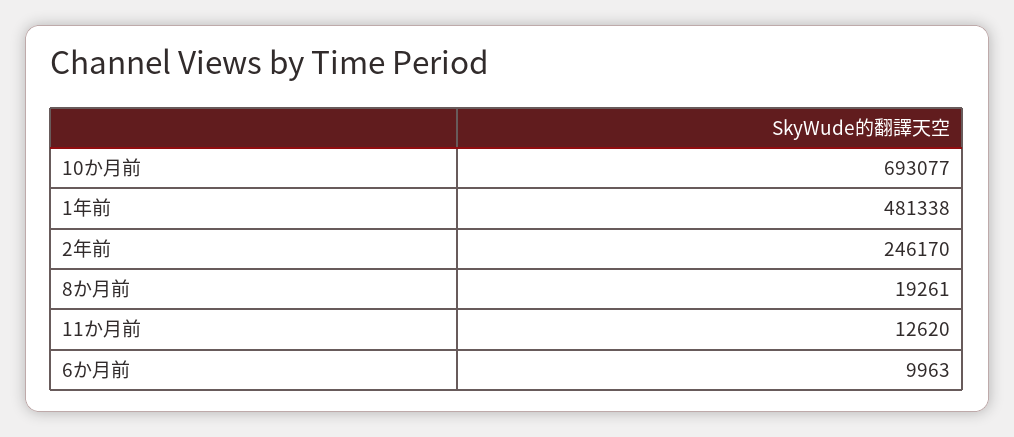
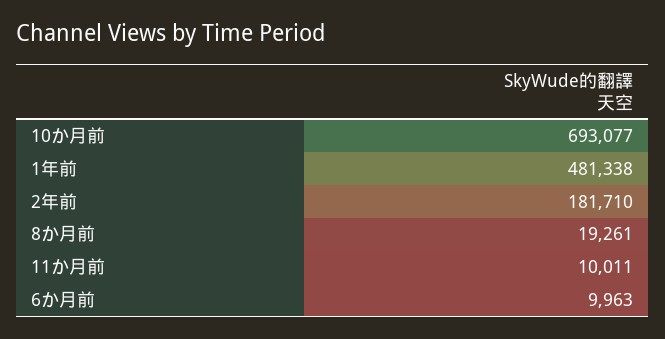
  {
    "10か月前": 693077,
    "1年前": 481338,
-   "2年前": 246170,
+   "2年前": 181710,
    "8か月前": 19261,
-   "11か月前": 12620,
+   "11か月前": 10011,
    "6か月前": 9963
  }

